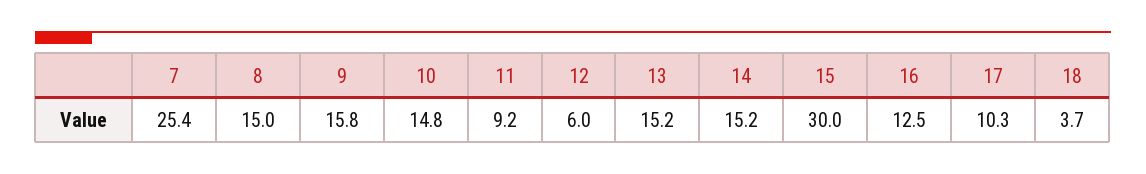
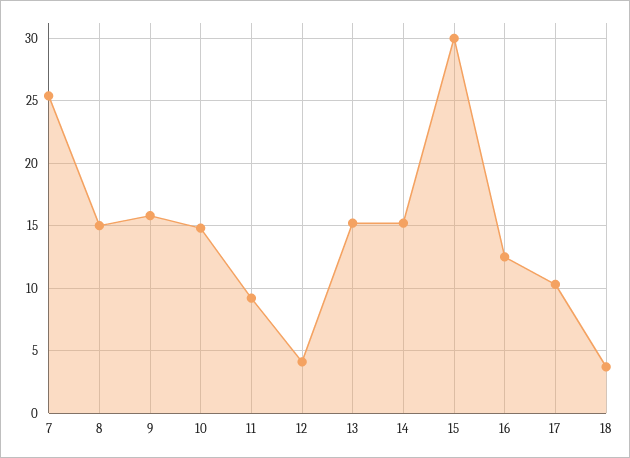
  {
    "7": 25.4,
    "8": 15,
    "9": 15.8,
    "10": 14.8,
    "11": 9.2,
-   "12": 6,
+   "12": 4,
    "13": 15.2,
    "14": 15.2,
    "15": 30,
    "16": 12.5,
    "17": 10.3,
    "18": 3.7
  }

